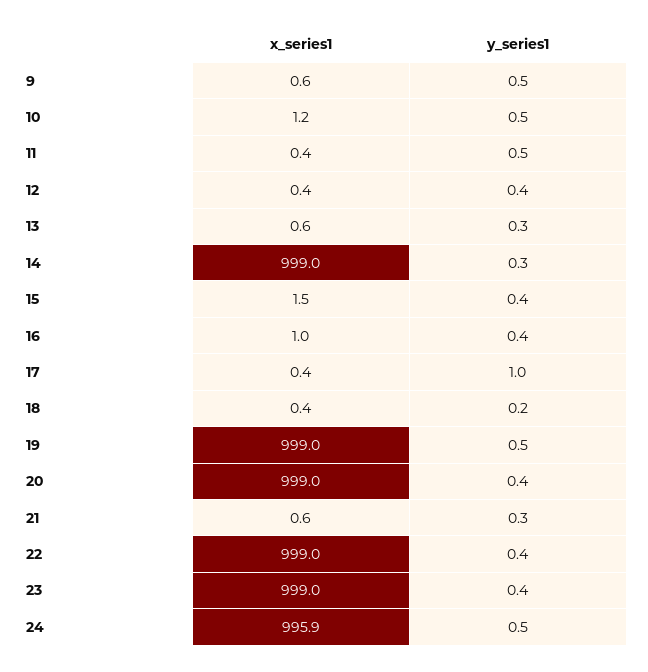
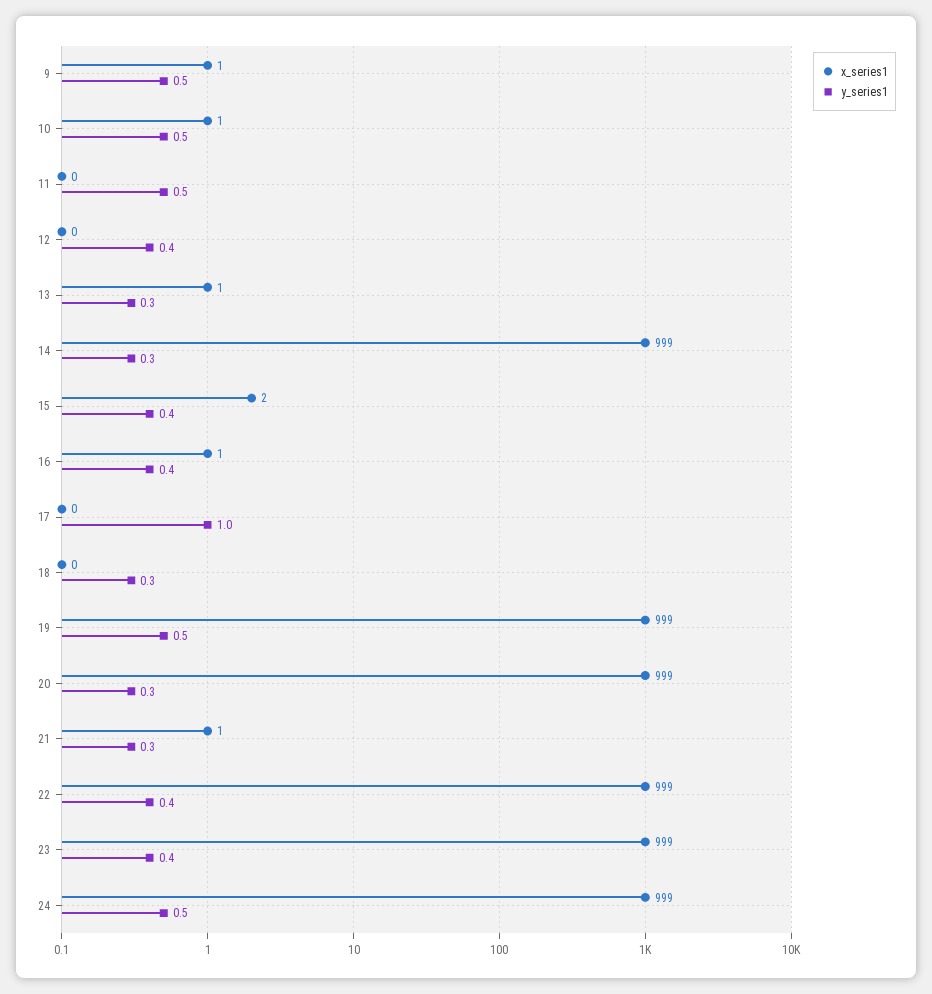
  {
    "x_series1": {
      "9": 0.6,
      "10": 1.2,
      "11": 0.4,
      "12": 0.4,
      "13": 0.6,
      "14": 999,
      "15": 1.5,
      "16": 1,
      "17": 0.4,
      "18": 0.4,
      "19": 999,
      "20": 999,
      "21": 0.6,
      "22": 999,
      "23": 999,
-     "24": 995.9
+     "24": 999
    },
    "y_series1": {
      "9": 0.5,
      "10": 0.5,
      "11": 0.5,
      "12": 0.4,
      "13": 0.3,
      "14": 0.3,
      "15": 0.4,
      "16": 0.4,
      "17": 1,
-     "18": 0.2,
+     "18": 0.3,
      "19": 0.5,
-     "20": 0.4,
+     "20": 0.3,
      "21": 0.3,
      "22": 0.4,
      "23": 0.4,
      "24": 0.5
    }
  }

